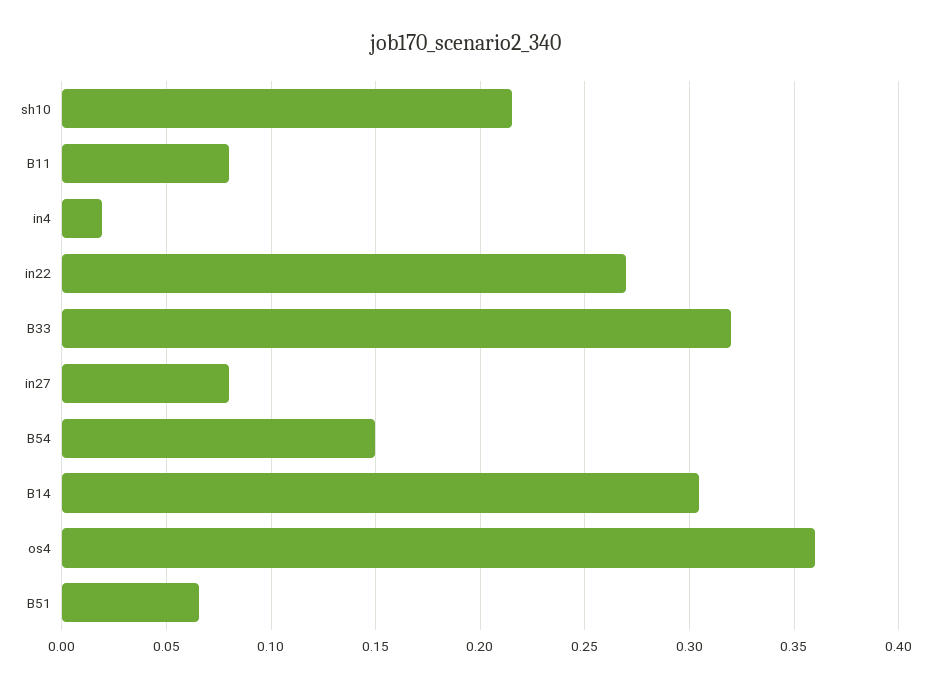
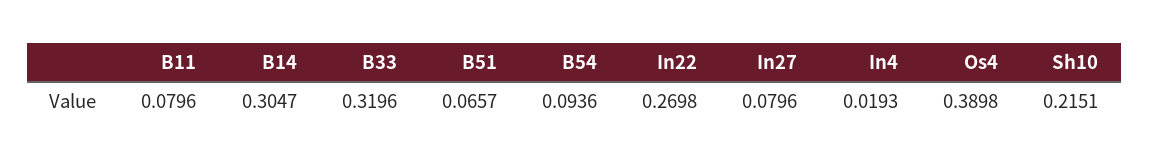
  {
    "sh10": 0.2151,
    "B11": 0.0796,
    "in4": 0.0193,
    "in22": 0.2698,
    "B33": 0.3196,
    "in27": 0.0796,
-   "B54": 0.15,
+   "B54": 0.0936,
    "B14": 0.3047,
-   "os4": 0.36,
+   "os4": 0.3898,
    "B51": 0.0657
  }

